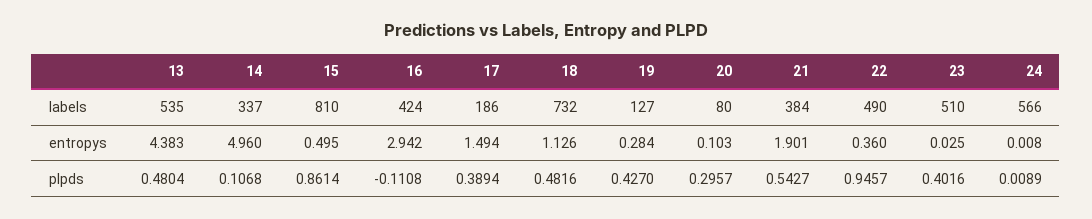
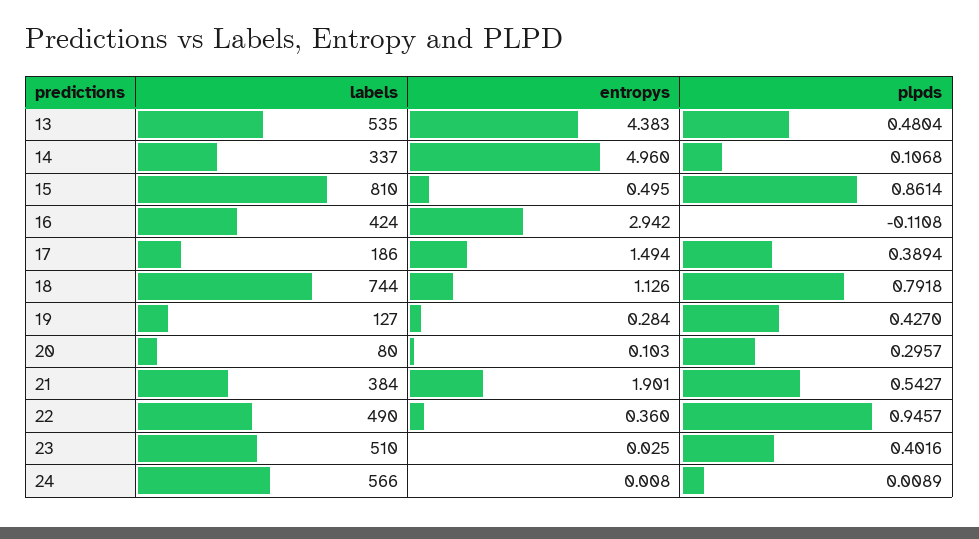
  {
    "13": {
      "labels": 535,
      "entropys": 4.383,
      "plpds": 0.4804
    },
    "14": {
      "labels": 337,
      "entropys": 4.96,
      "plpds": 0.1068
    },
    "15": {
      "labels": 810,
      "entropys": 0.495,
      "plpds": 0.8614
    },
    "16": {
      "labels": 424,
      "entropys": 2.942,
      "plpds": -0.1108
    },
    "17": {
      "labels": 186,
      "entropys": 1.494,
      "plpds": 0.3894
    },
    "18": {
-     "labels": 732,
+     "labels": 744,
      "entropys": 1.126,
-     "plpds": 0.4816
+     "plpds": 0.7918
    },
    "19": {
      "labels": 127,
      "entropys": 0.284,
      "plpds": 0.427
    },
    "20": {
      "labels": 80,
      "entropys": 0.103,
      "plpds": 0.2957
    },
    "21": {
      "labels": 384,
      "entropys": 1.901,
      "plpds": 0.5427
    },
    "22": {
      "labels": 490,
      "entropys": 0.36,
      "plpds": 0.9457
    },
    "23": {
      "labels": 510,
      "entropys": 0.025,
      "plpds": 0.4016
    },
    "24": {
      "labels": 566,
      "entropys": 0.008,
      "plpds": 0.0089
    }
  }

